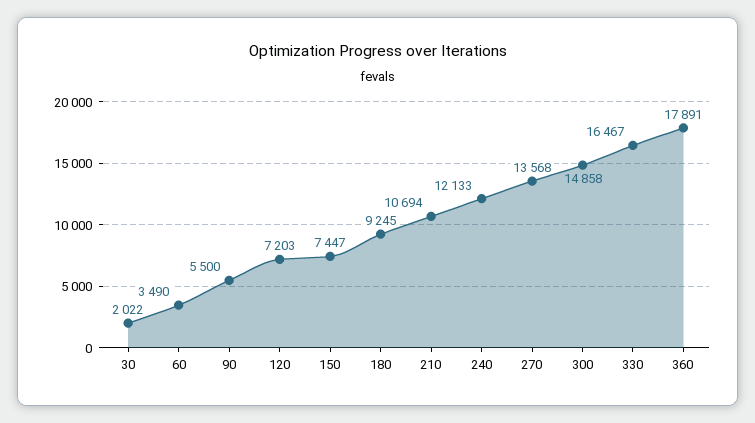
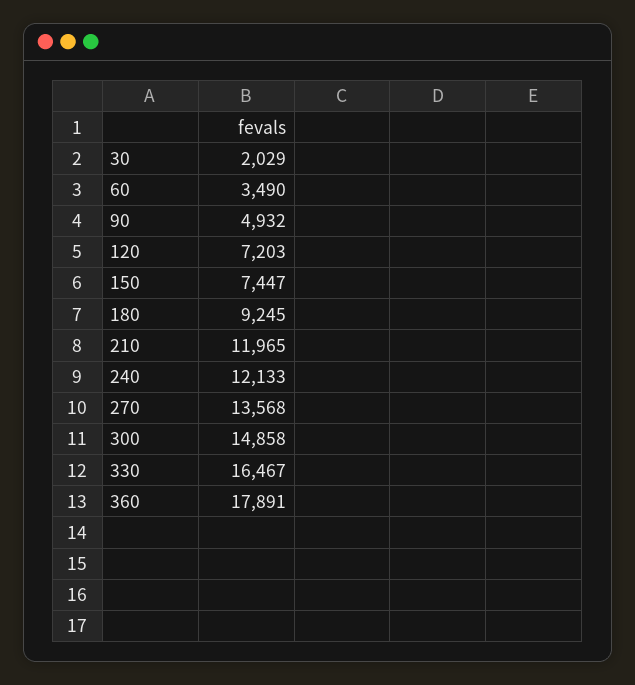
  {
-   "30": 2022,
+   "30": 2029,
    "60": 3490,
-   "90": 5500,
+   "90": 4932,
    "120": 7203,
    "150": 7447,
    "180": 9245,
-   "210": 10694,
+   "210": 11965,
    "240": 12133,
    "270": 13568,
    "300": 14858,
    "330": 16467,
    "360": 17891
  }

